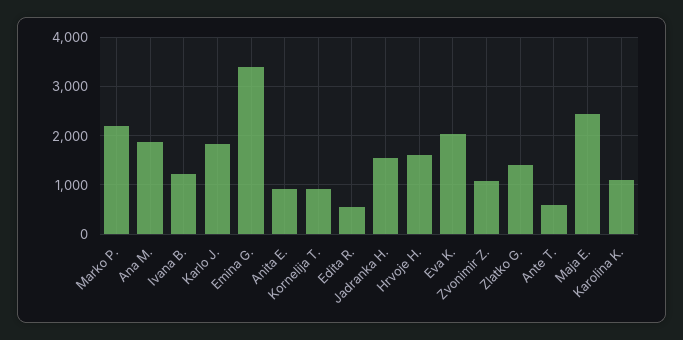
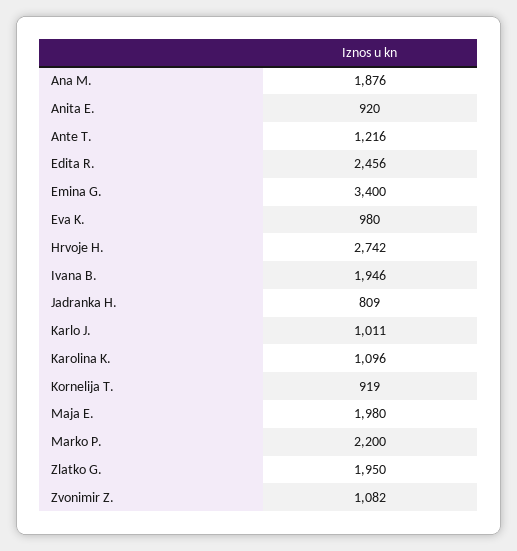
  {
    "Marko P.": 2200,
    "Ana M.": 1876,
-   "Ivana B.": 1200,
+   "Ivana B.": 1946,
-   "Karlo J.": 1800,
+   "Karlo J.": 1011,
    "Emina G.": 3400,
    "Anita E.": 920,
    "Kornelija T.": 919,
-   "Edita R.": 600,
+   "Edita R.": 2456,
-   "Jadranka H.": 1600,
+   "Jadranka H.": 809,
-   "Hrvoje H.": 1600,
+   "Hrvoje H.": 2742,
-   "Eva K.": 2000,
+   "Eva K.": 980,
    "Zvonimir Z.": 1082,
-   "Zlatko G.": 1400,
+   "Zlatko G.": 1950,
-   "Ante T.": 600,
+   "Ante T.": 1216,
-   "Maja E.": 2400,
+   "Maja E.": 1980,
    "Karolina K.": 1096
  }

